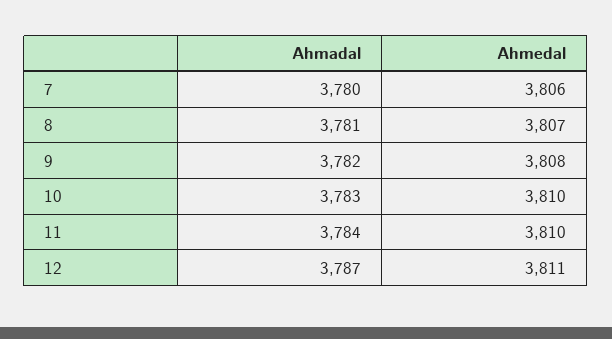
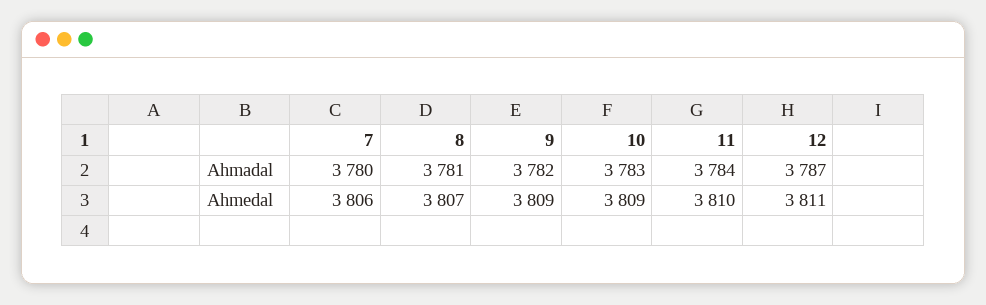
  {
    "Ahmadal": {
      "7": 3780,
      "8": 3781,
      "9": 3782,
      "10": 3783,
      "11": 3784,
      "12": 3787
    },
    "Ahmedal": {
      "7": 3806,
      "8": 3807,
-     "9": 3808,
+     "9": 3809,
-     "10": 3810,
+     "10": 3809,
      "11": 3810,
      "12": 3811
    }
  }

